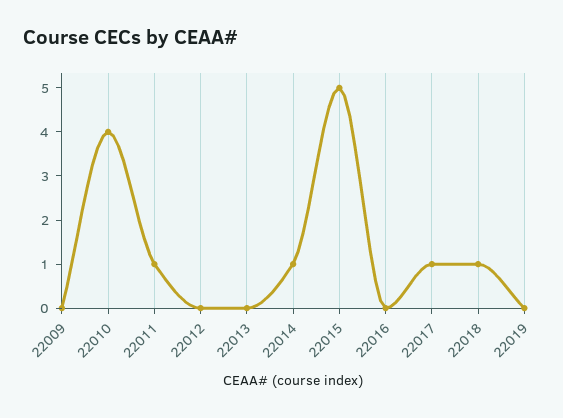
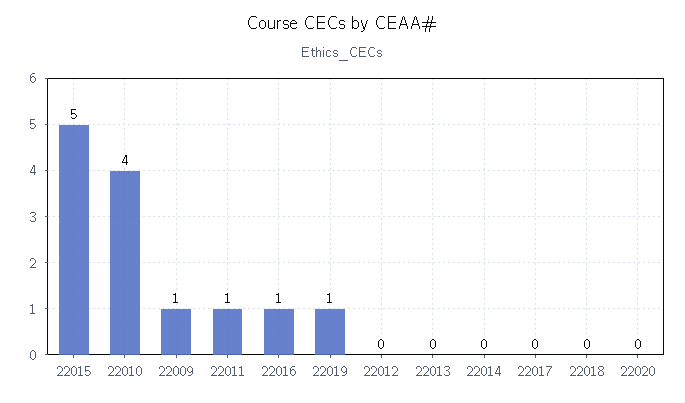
  {
-   "22009": 0,
+   "22009": 1,
    "22010": 4,
    "22011": 1,
    "22012": 0,
    "22013": 0,
-   "22014": 1,
+   "22014": 0,
    "22015": 5,
-   "22016": 0,
+   "22016": 1,
-   "22017": 1,
+   "22017": 0,
-   "22018": 1,
+   "22018": 0,
-   "22019": 0
+   "22019": 1,
+   "22020": 0
  }

